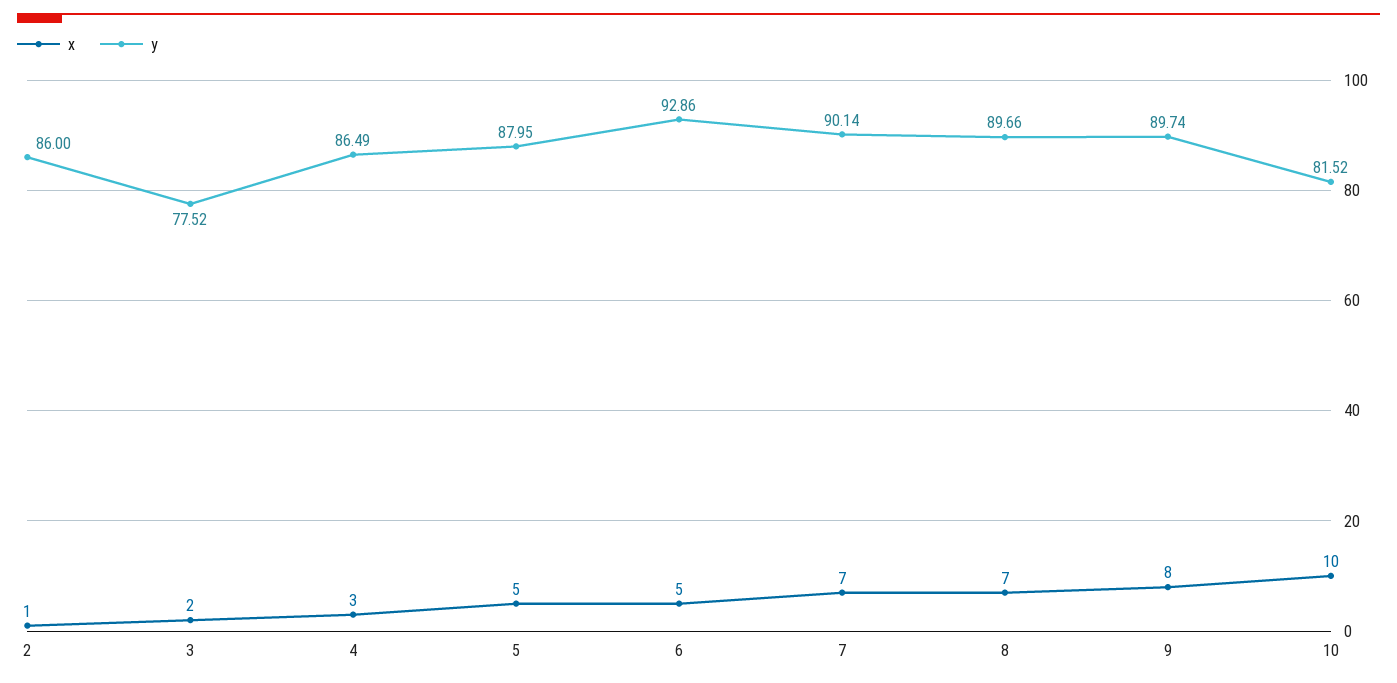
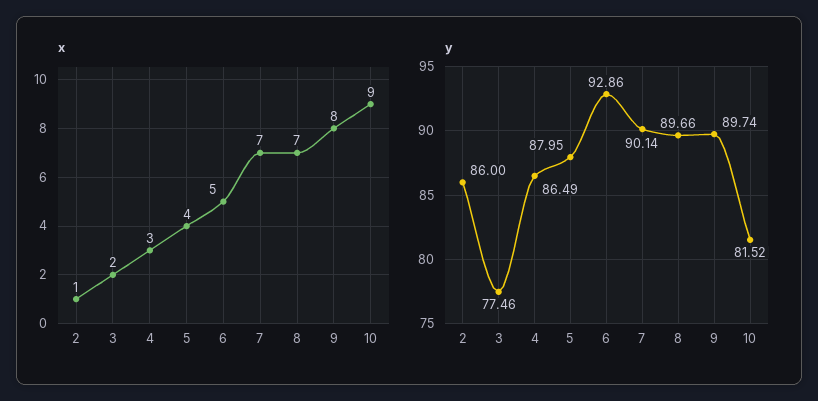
  {
    "x": {
      "2": 1,
      "3": 2,
      "4": 3,
-     "5": 5,
+     "5": 4,
      "6": 5,
      "7": 7,
      "8": 7,
      "9": 8,
-     "10": 10
+     "10": 9
    },
    "y": {
      "2": 86,
-     "3": 77.52,
+     "3": 77.46,
      "4": 86.49,
      "5": 87.95,
      "6": 92.86,
      "7": 90.14,
      "8": 89.66,
      "9": 89.74,
      "10": 81.52
    }
  }

